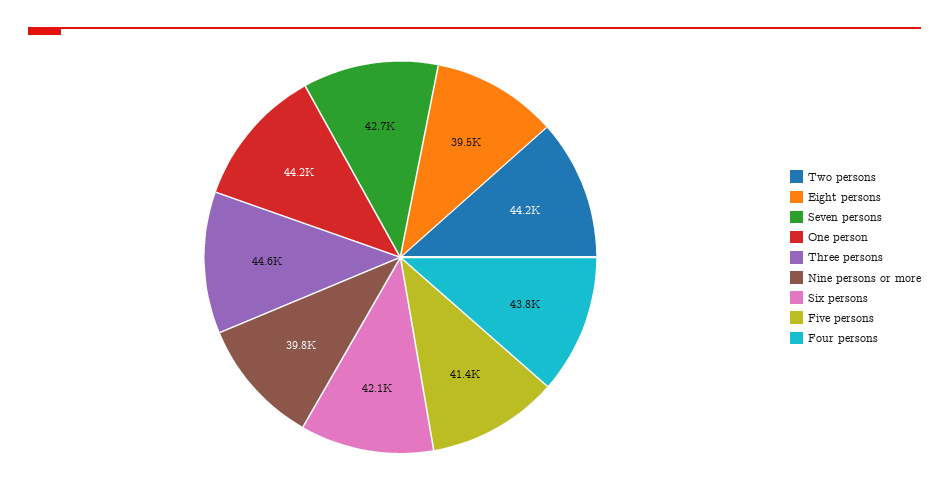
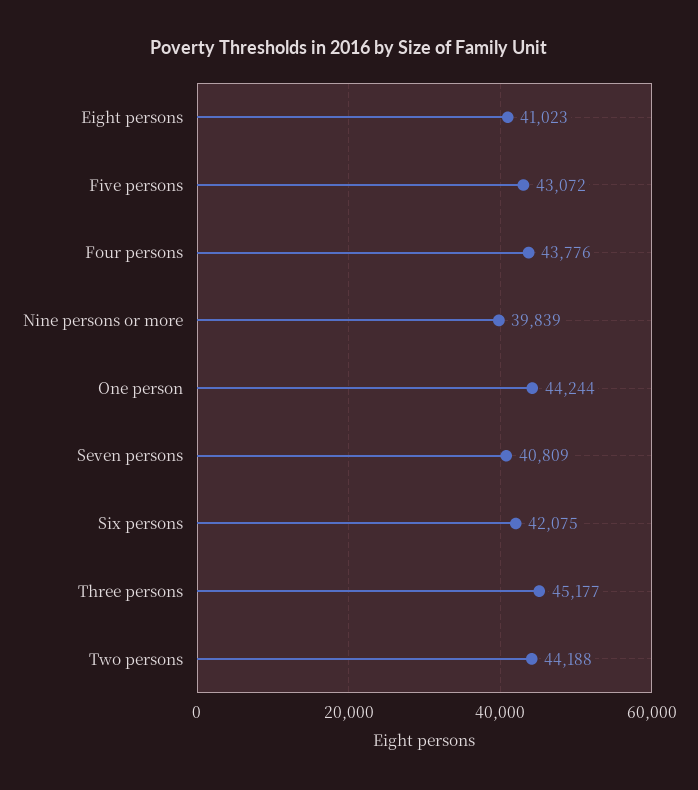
  {
    "Two persons": 44188,
-   "Eight persons": 39500,
+   "Eight persons": 41023,
-   "Seven persons": 42700,
+   "Seven persons": 40809,
    "One person": 44244,
-   "Three persons": 44600,
+   "Three persons": 45177,
    "Nine persons or more": 39839,
    "Six persons": 42075,
-   "Five persons": 41400,
+   "Five persons": 43072,
    "Four persons": 43776
  }

